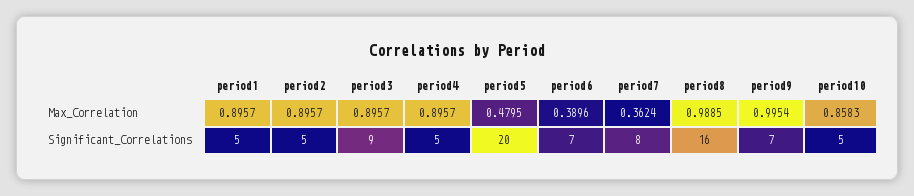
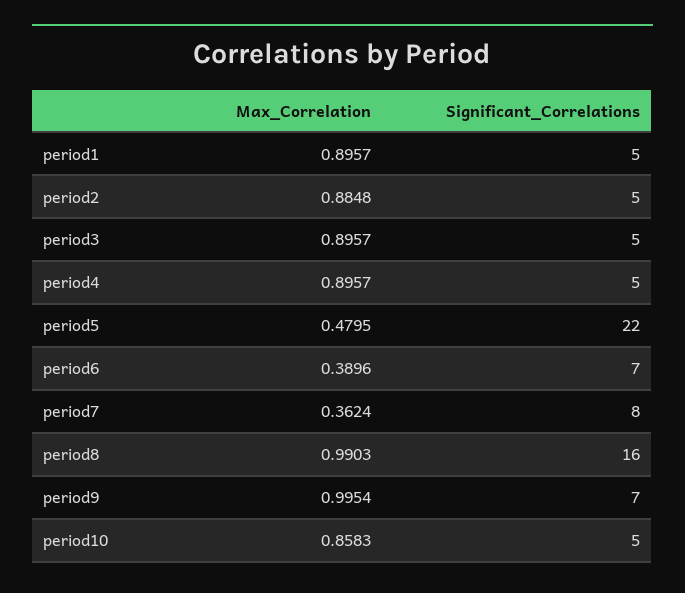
  {
    "period1": {
      "Max_Correlation": 0.8957,
      "Significant_Correlations": 5
    },
    "period2": {
-     "Max_Correlation": 0.8957,
+     "Max_Correlation": 0.8848,
      "Significant_Correlations": 5
    },
    "period3": {
      "Max_Correlation": 0.8957,
-     "Significant_Correlations": 9
+     "Significant_Correlations": 5
    },
    "period4": {
      "Max_Correlation": 0.8957,
      "Significant_Correlations": 5
    },
    "period5": {
      "Max_Correlation": 0.4795,
-     "Significant_Correlations": 20
+     "Significant_Correlations": 22
    },
    "period6": {
      "Max_Correlation": 0.3896,
      "Significant_Correlations": 7
    },
    "period7": {
      "Max_Correlation": 0.3624,
      "Significant_Correlations": 8
    },
    "period8": {
-     "Max_Correlation": 0.9885,
+     "Max_Correlation": 0.9903,
      "Significant_Correlations": 16
    },
    "period9": {
      "Max_Correlation": 0.9954,
      "Significant_Correlations": 7
    },
    "period10": {
      "Max_Correlation": 0.8583,
      "Significant_Correlations": 5
    }
  }

